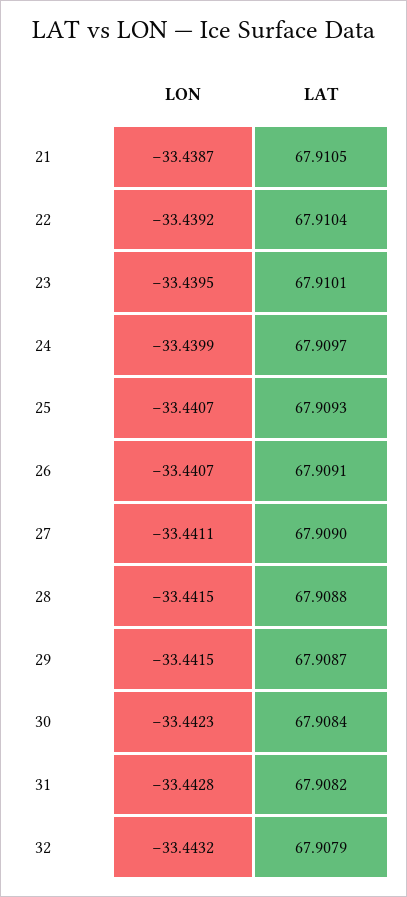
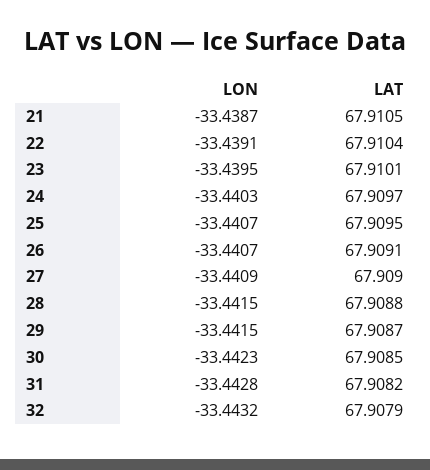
  {
    "LON": {
      "21": -33.4387,
-     "22": -33.4392,
+     "22": -33.4391,
      "23": -33.4395,
-     "24": -33.4399,
+     "24": -33.4403,
      "25": -33.4407,
      "26": -33.4407,
-     "27": -33.4411,
+     "27": -33.4409,
      "28": -33.4415,
      "29": -33.4415,
      "30": -33.4423,
      "31": -33.4428,
      "32": -33.4432
    },
    "LAT": {
      "21": 67.9105,
      "22": 67.9104,
      "23": 67.9101,
      "24": 67.9097,
-     "25": 67.9093,
+     "25": 67.9095,
      "26": 67.9091,
      "27": 67.909,
      "28": 67.9088,
      "29": 67.9087,
-     "30": 67.9084,
+     "30": 67.9085,
      "31": 67.9082,
      "32": 67.9079
    }
  }

